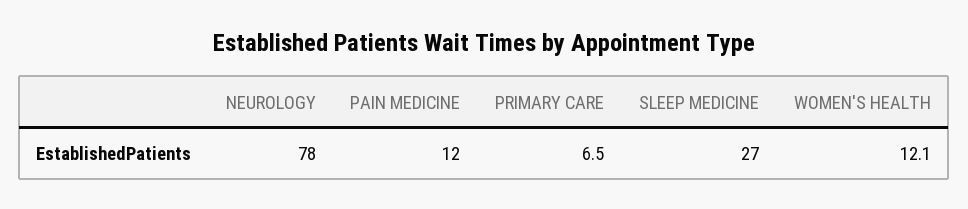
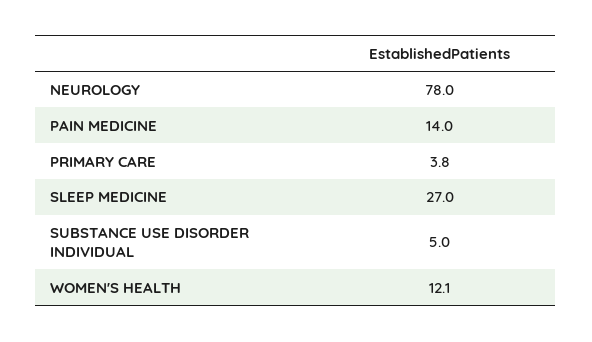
  {
    "NEUROLOGY": 78,
-   "PAIN MEDICINE": 12,
+   "PAIN MEDICINE": 14,
-   "PRIMARY CARE": 6.5,
+   "PRIMARY CARE": 3.8,
    "SLEEP MEDICINE": 27,
-   "WOMEN'S HEALTH": 12.1
+   "WOMEN'S HEALTH": 12.1,
+   "SUBSTANCE USE DISORDER INDIVIDUAL": 5
  }

